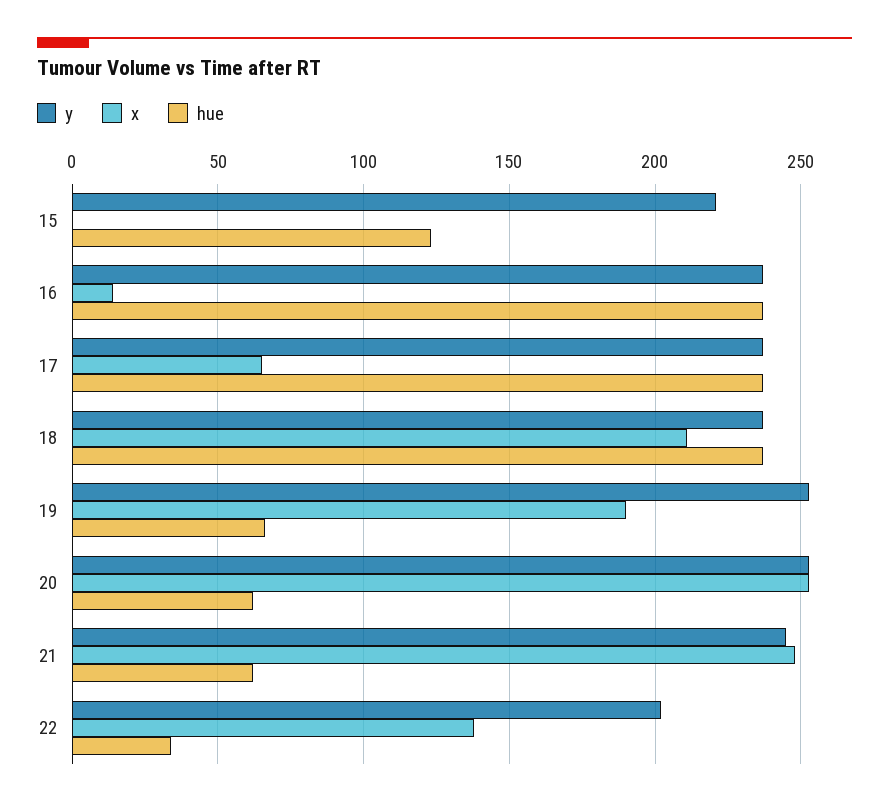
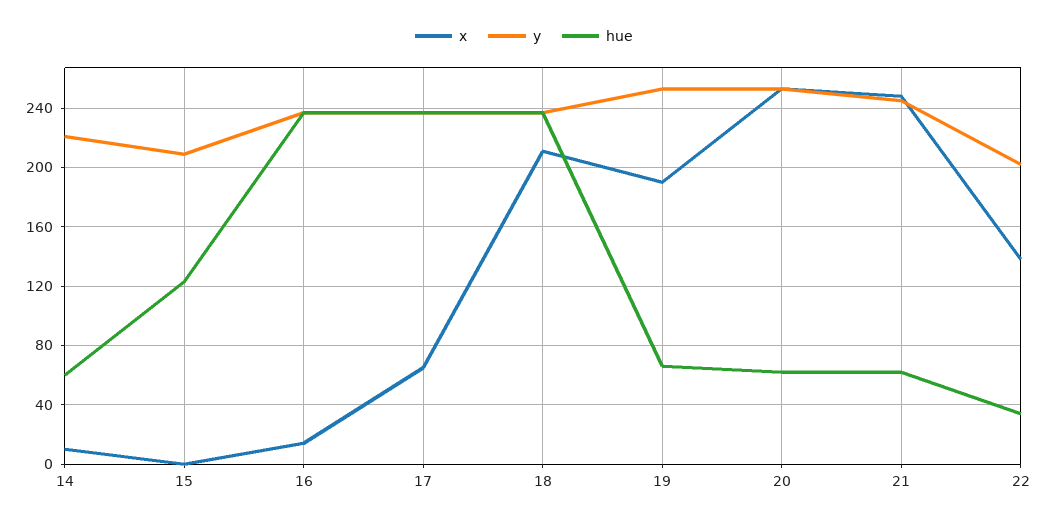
  {
    "y": {
-     "15": 220,
+     "15": 210,
      "16": 235,
      "17": 235,
      "18": 235,
      "19": 255,
      "20": 255,
      "21": 245,
-     "22": 200
+     "22": 200,
+     "14": 220
    },
    "x": {
      "15": 0,
      "16": 15,
      "17": 65,
      "18": 210,
      "19": 190,
      "20": 255,
      "21": 250,
-     "22": 140
+     "22": 140,
+     "14": 10
    },
    "hue": {
      "15": 125,
      "16": 235,
      "17": 235,
      "18": 235,
      "19": 65,
      "20": 60,
      "21": 60,
-     "22": 35
+     "22": 35,
+     "14": 60
    }
  }

